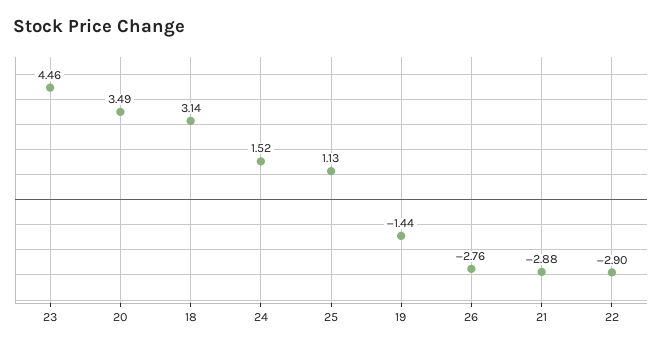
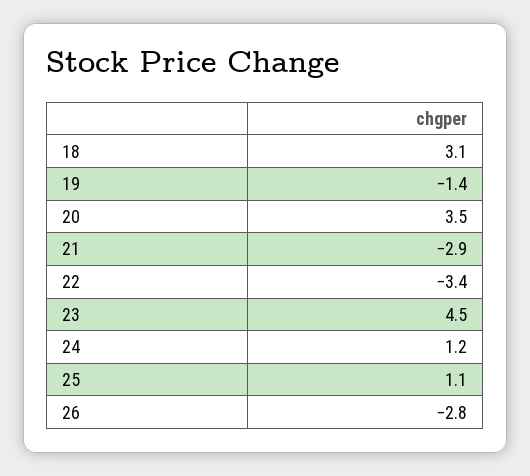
  {
    "23": 4.46,
    "20": 3.49,
    "18": 3.14,
-   "24": 1.52,
+   "24": 1.2,
    "25": 1.13,
    "19": -1.44,
    "26": -2.76,
    "21": -2.88,
-   "22": -2.9
+   "22": -3.4
  }

